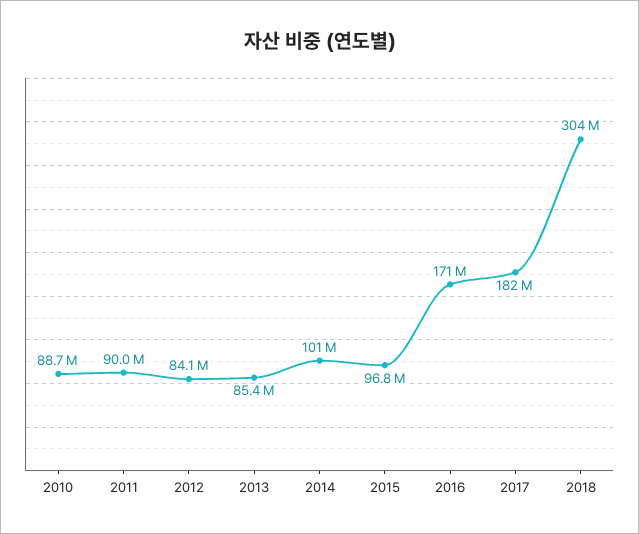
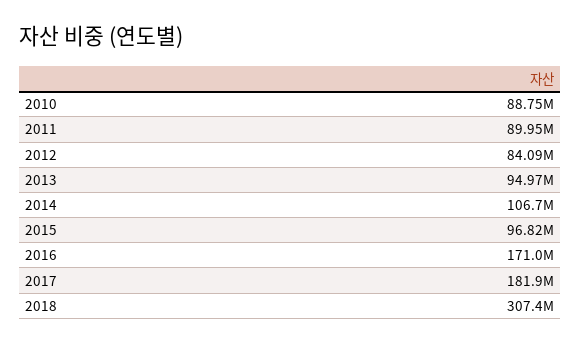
  {
    "2010": 88750000,
    "2011": 89950000,
    "2012": 84090000,
-   "2013": 85400000,
+   "2013": 94970000,
-   "2014": 101000000,
+   "2014": 106700000,
    "2015": 96820000,
    "2016": 171000000,
    "2017": 181900000,
-   "2018": 304000000
+   "2018": 307400000
  }

